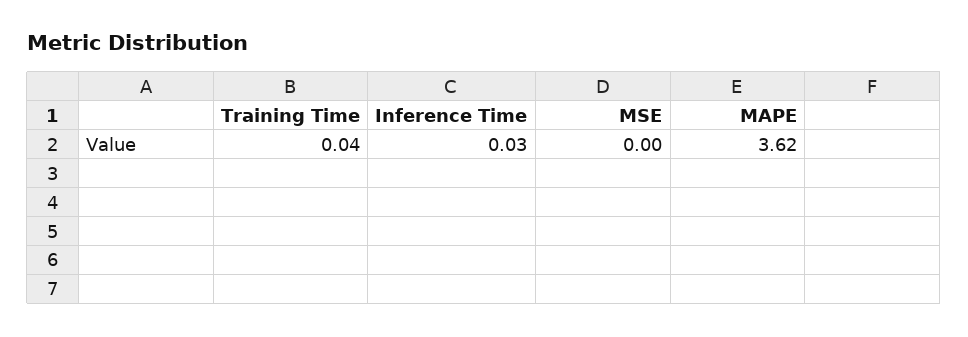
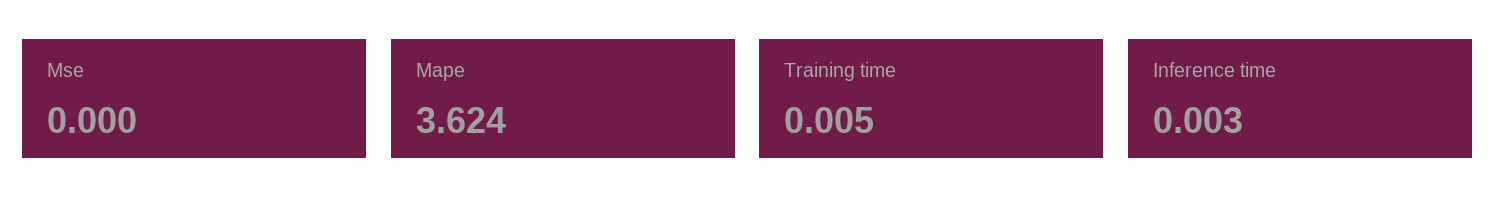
  {
-   "Training Time": 0.04,
+   "Training Time": 0.005,
-   "Inference Time": 0.03,
+   "Inference Time": 0.003,
    "MSE": 0,
    "MAPE": 3.624
  }

